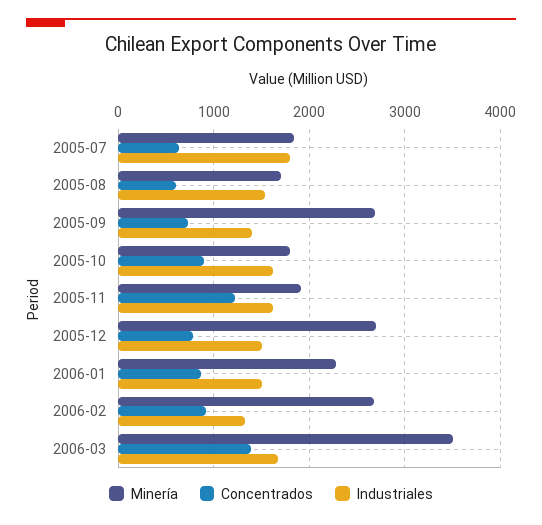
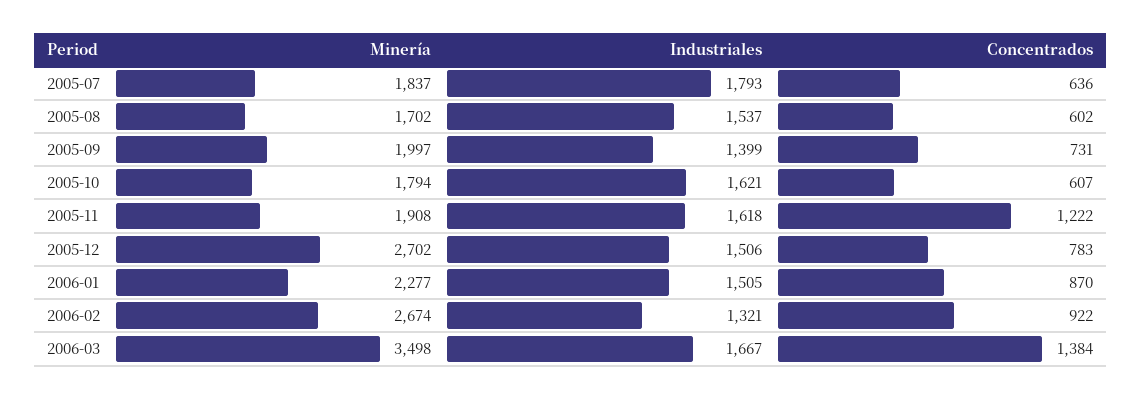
  {
    "Minería": {
      "2005-07": 1837,
      "2005-08": 1702,
-     "2005-09": 2700,
+     "2005-09": 1997,
      "2005-10": 1794,
      "2005-11": 1908,
      "2005-12": 2702,
      "2006-01": 2277,
      "2006-02": 2674,
      "2006-03": 3498
    },
    "Concentrados": {
      "2005-07": 636,
      "2005-08": 602,
      "2005-09": 731,
-     "2005-10": 900,
+     "2005-10": 607,
      "2005-11": 1222,
      "2005-12": 783,
      "2006-01": 870,
      "2006-02": 922,
      "2006-03": 1384
    },
    "Industriales": {
      "2005-07": 1793,
      "2005-08": 1537,
      "2005-09": 1399,
      "2005-10": 1621,
      "2005-11": 1618,
      "2005-12": 1506,
      "2006-01": 1505,
      "2006-02": 1321,
      "2006-03": 1667
    }
  }

